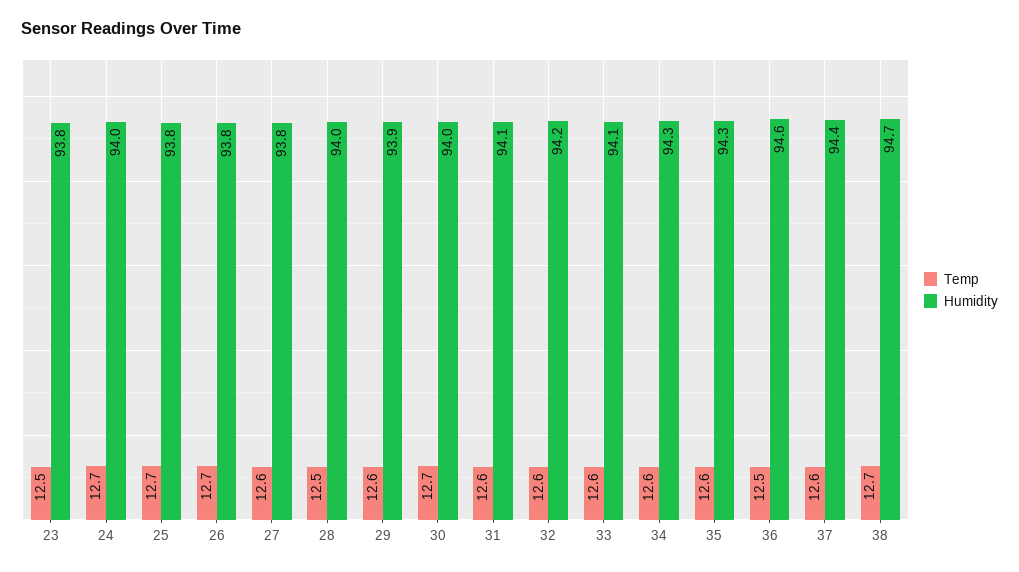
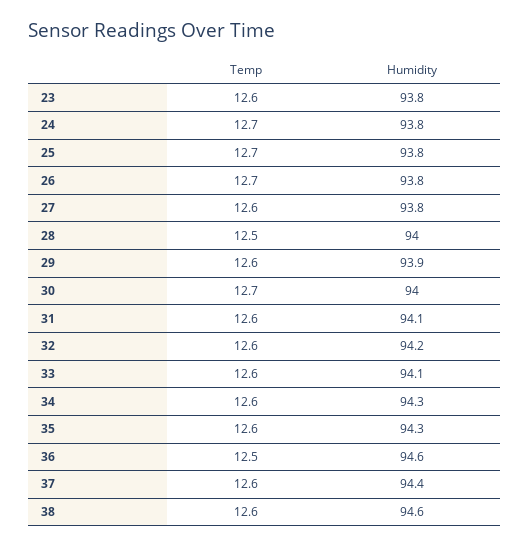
  {
    "Temp": {
-     "23": 12.5,
+     "23": 12.6,
      "24": 12.7,
      "25": 12.7,
      "26": 12.7,
      "27": 12.6,
      "28": 12.5,
      "29": 12.6,
      "30": 12.7,
      "31": 12.6,
      "32": 12.6,
      "33": 12.6,
      "34": 12.6,
      "35": 12.6,
      "36": 12.5,
      "37": 12.6,
-     "38": 12.7
+     "38": 12.6
    },
    "Humidity": {
      "23": 93.8,
-     "24": 94,
+     "24": 93.8,
      "25": 93.8,
      "26": 93.8,
      "27": 93.8,
      "28": 94,
      "29": 93.9,
      "30": 94,
      "31": 94.1,
      "32": 94.2,
      "33": 94.1,
      "34": 94.3,
      "35": 94.3,
      "36": 94.6,
      "37": 94.4,
-     "38": 94.7
+     "38": 94.6
    }
  }

